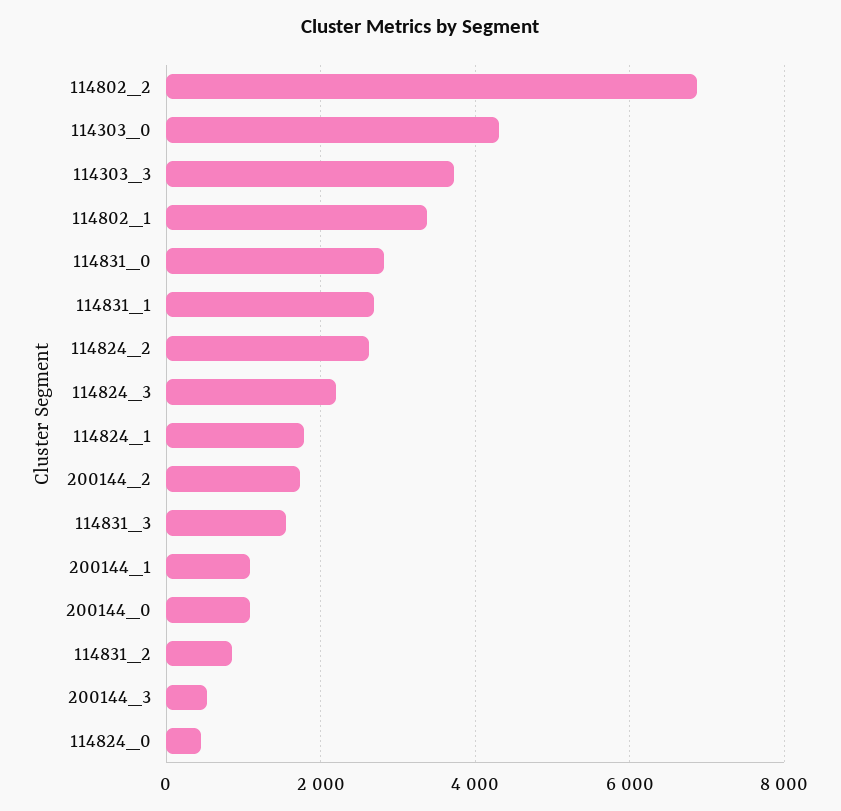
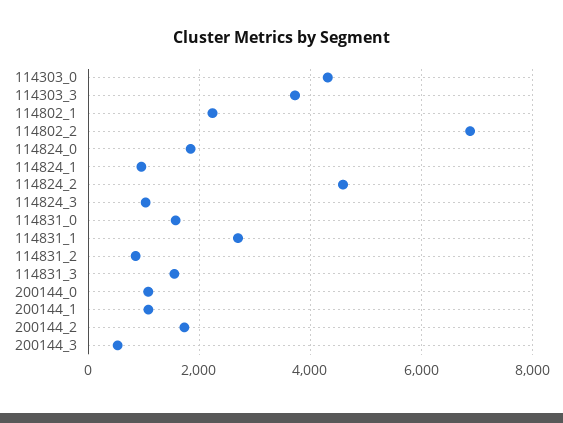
  {
    "114802_2": 6800,
    "114303_0": 4400,
    "114303_3": 3800,
-   "114802_1": 3400,
+   "114802_1": 2200,
-   "114831_0": 2800,
+   "114831_0": 1600,
    "114831_1": 2600,
-   "114824_2": 2600,
+   "114824_2": 4600,
-   "114824_3": 2200,
+   "114824_3": 1000,
-   "114824_1": 1800,
+   "114824_1": 1000,
    "200144_2": 1800,
    "114831_3": 1600,
    "200144_1": 1000,
    "200144_0": 1000,
    "114831_2": 800,
    "200144_3": 600,
-   "114824_0": 400
+   "114824_0": 1800
  }

